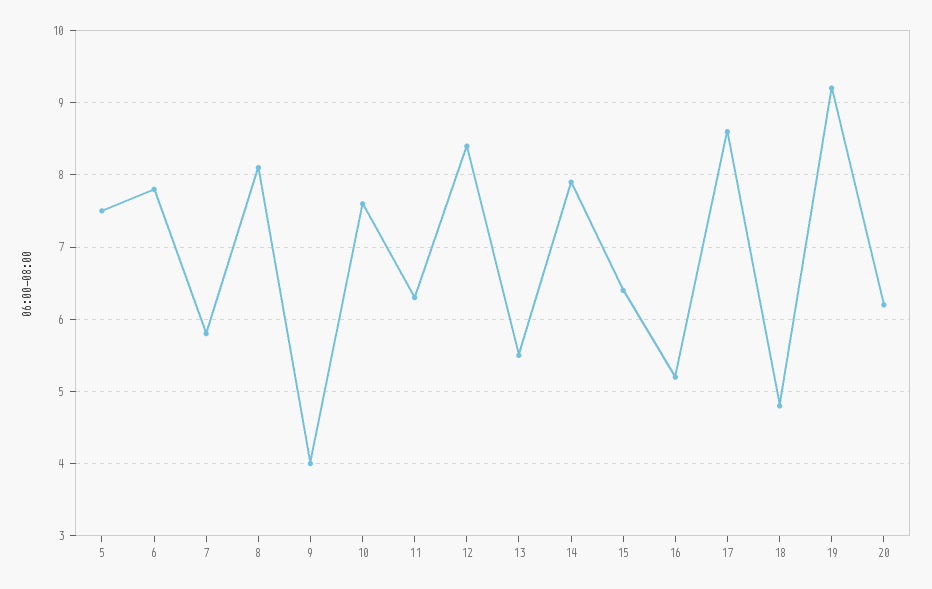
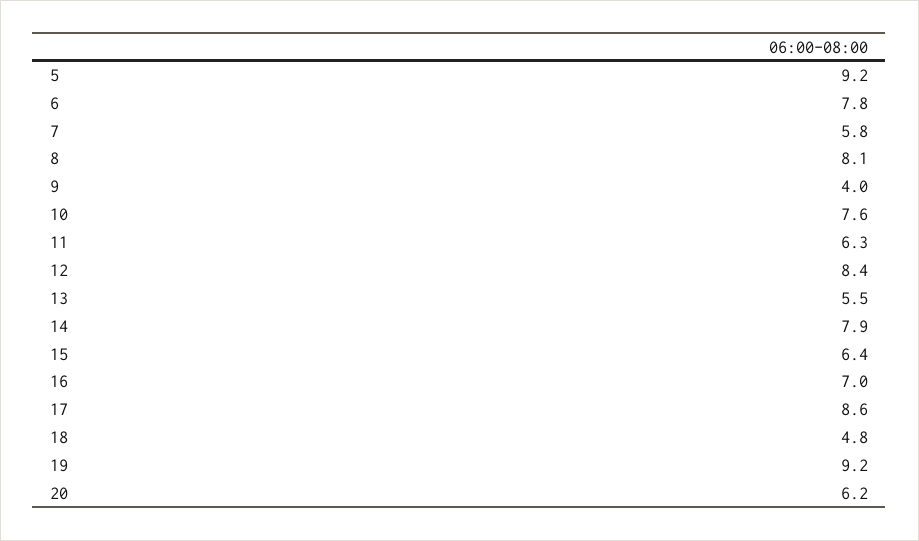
  {
-   "5": 7.5,
+   "5": 9.2,
    "6": 7.8,
    "7": 5.8,
    "8": 8.1,
    "9": 4,
    "10": 7.6,
    "11": 6.3,
    "12": 8.4,
    "13": 5.5,
    "14": 7.9,
    "15": 6.4,
-   "16": 5.2,
+   "16": 7,
    "17": 8.6,
    "18": 4.8,
    "19": 9.2,
    "20": 6.2
  }

